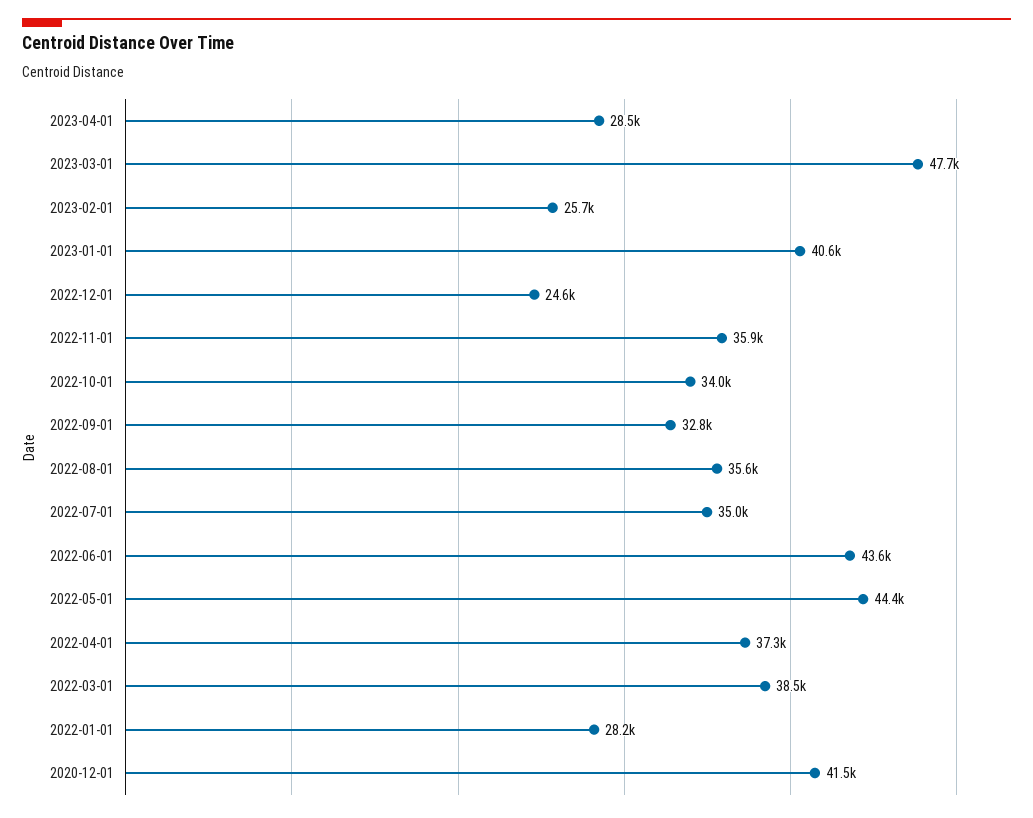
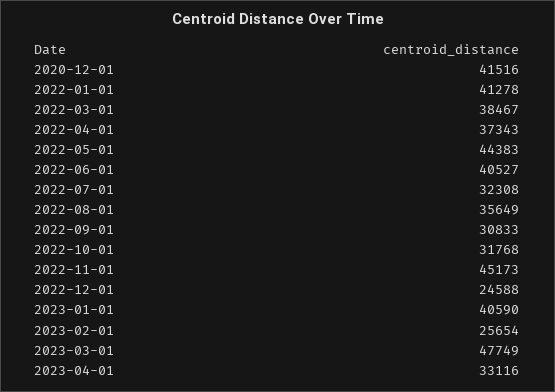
  {
-   "2023-04-01": 28500,
+   "2023-04-01": 33116,
    "2023-03-01": 47749,
    "2023-02-01": 25654,
    "2023-01-01": 40590,
    "2022-12-01": 24588,
-   "2022-11-01": 35900,
+   "2022-11-01": 45173,
-   "2022-10-01": 34000,
+   "2022-10-01": 31768,
-   "2022-09-01": 32800,
+   "2022-09-01": 30833,
    "2022-08-01": 35649,
-   "2022-07-01": 35000,
+   "2022-07-01": 32308,
-   "2022-06-01": 43600,
+   "2022-06-01": 40527,
    "2022-05-01": 44383,
    "2022-04-01": 37343,
    "2022-03-01": 38467,
-   "2022-01-01": 28200,
+   "2022-01-01": 41278,
    "2020-12-01": 41516
  }

